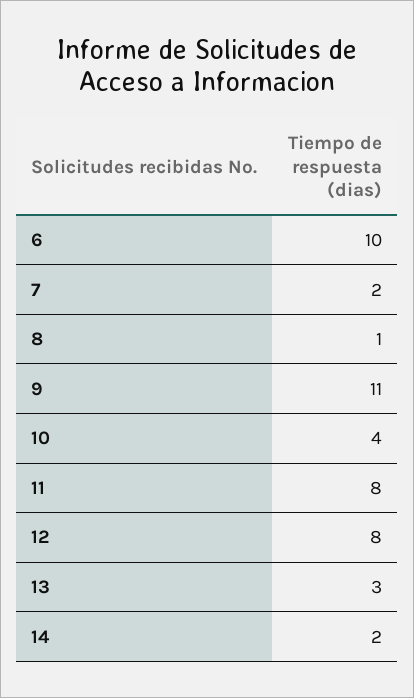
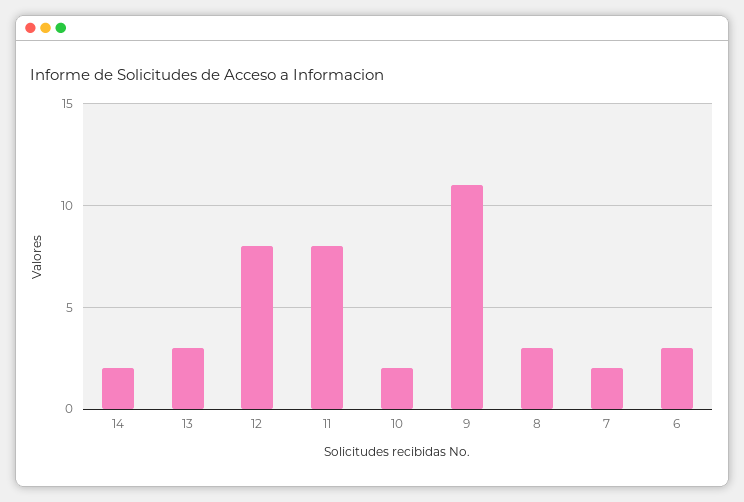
  {
-   "6": 10,
+   "6": 3,
    "7": 2,
-   "8": 1,
+   "8": 3,
    "9": 11,
-   "10": 4,
+   "10": 2,
    "11": 8,
    "12": 8,
    "13": 3,
    "14": 2
  }

